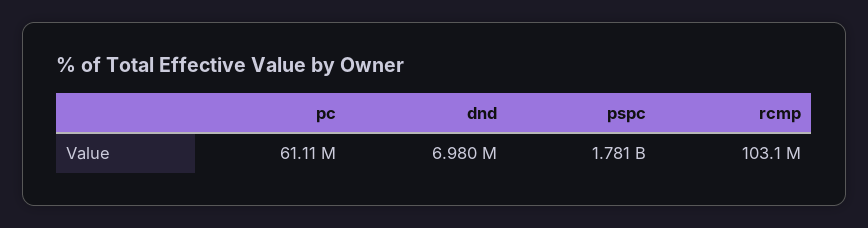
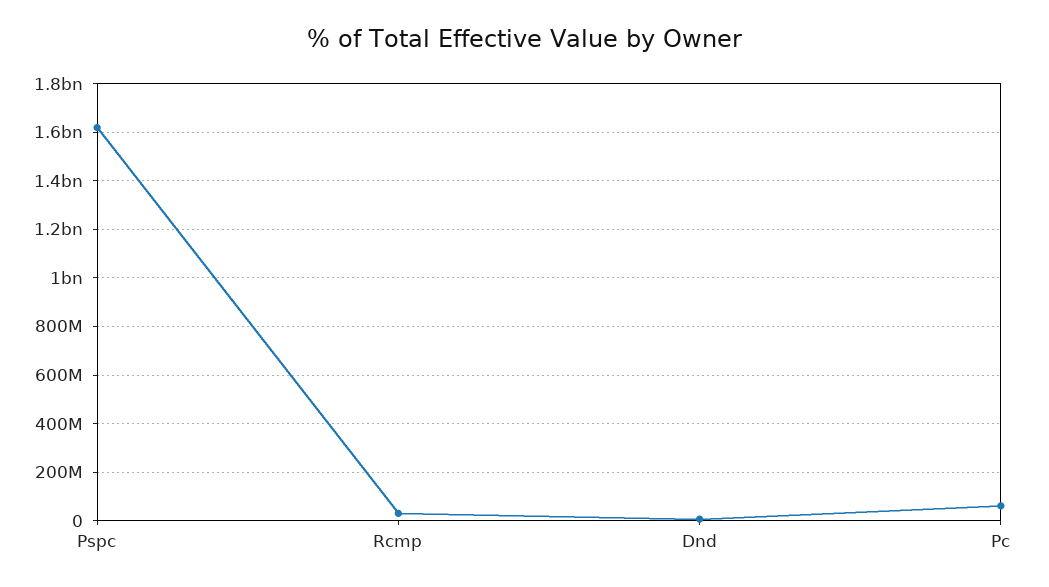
  {
    "pc": 61110000,
    "dnd": 6980000,
-   "pspc": 1781000000,
+   "pspc": 1625000000,
-   "rcmp": 103100000
+   "rcmp": 25000000
  }

